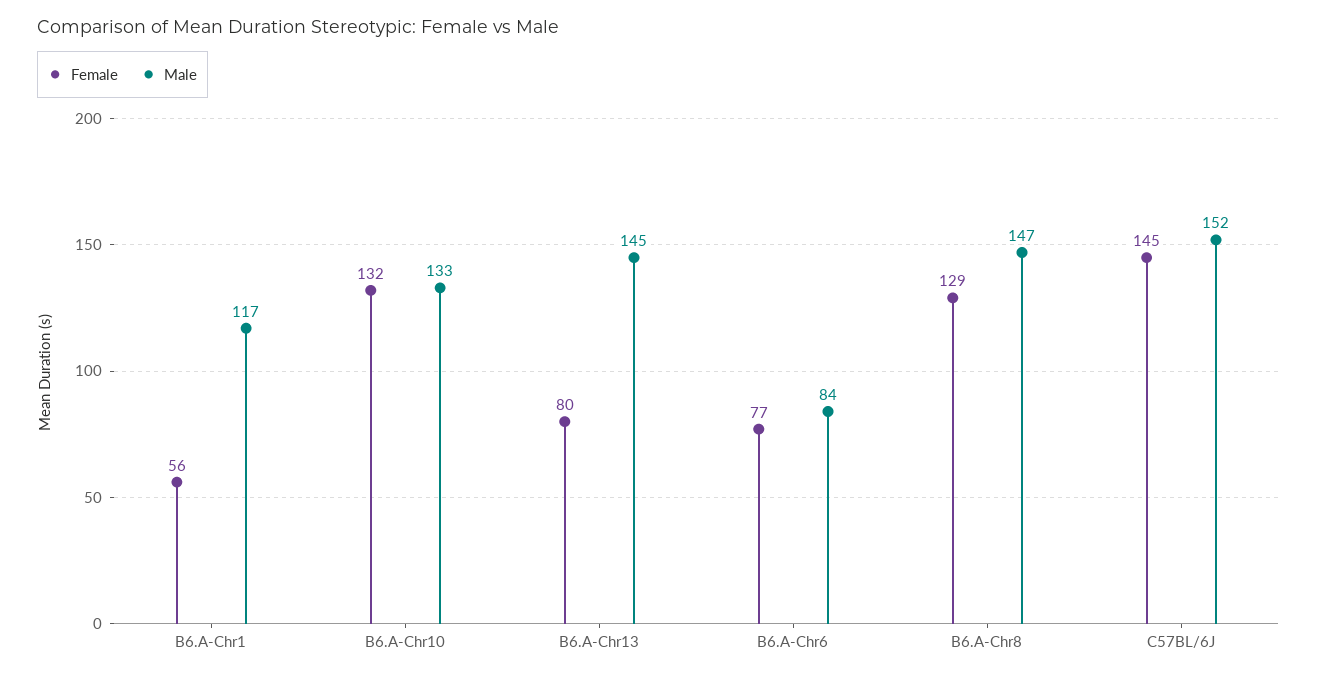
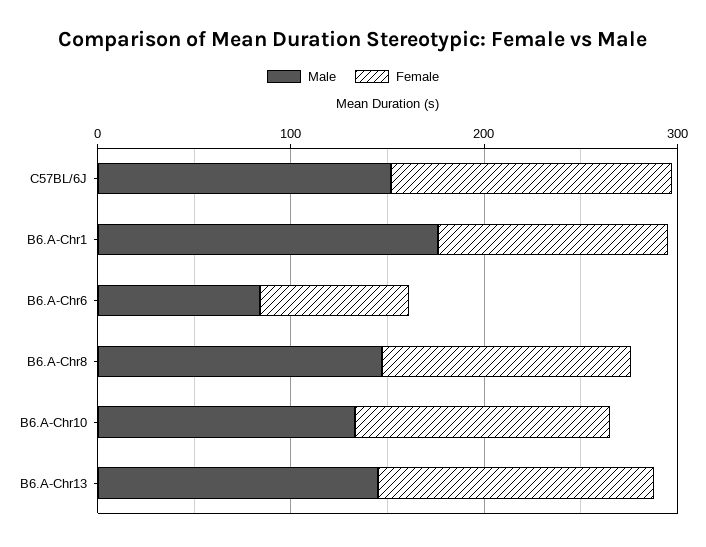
  {
    "Female": {
-     "B6.A-Chr1": 56,
+     "B6.A-Chr1": 120,
      "B6.A-Chr10": 132,
-     "B6.A-Chr13": 80,
+     "B6.A-Chr13": 140,
      "B6.A-Chr6": 77,
      "B6.A-Chr8": 129,
      "C57BL/6J": 145
    },
    "Male": {
-     "B6.A-Chr1": 117,
+     "B6.A-Chr1": 180,
      "B6.A-Chr10": 133,
      "B6.A-Chr13": 145,
      "B6.A-Chr6": 84,
      "B6.A-Chr8": 147,
      "C57BL/6J": 152
    }
  }

